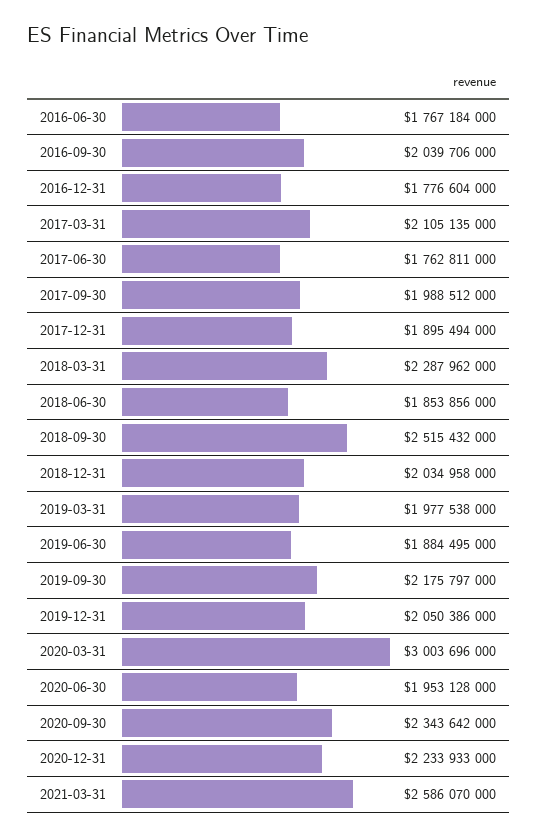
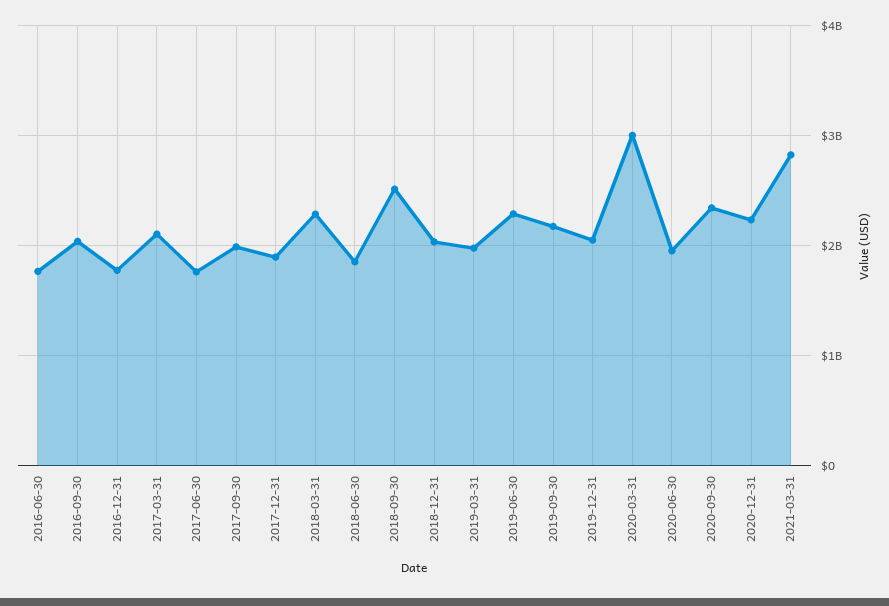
  {
    "2016-06-30": 1767184000,
    "2016-09-30": 2039706000,
    "2016-12-31": 1776604000,
    "2017-03-31": 2105135000,
    "2017-06-30": 1762811000,
    "2017-09-30": 1988512000,
    "2017-12-31": 1895494000,
    "2018-03-31": 2287962000,
    "2018-06-30": 1853856000,
    "2018-09-30": 2515432000,
    "2018-12-31": 2034958000,
    "2019-03-31": 1977538000,
-   "2019-06-30": 1884495000,
+   "2019-06-30": 2300000000,
    "2019-09-30": 2175797000,
    "2019-12-31": 2050386000,
    "2020-03-31": 3003696000,
    "2020-06-30": 1953128000,
    "2020-09-30": 2343642000,
    "2020-12-31": 2233933000,
-   "2021-03-31": 2586070000
+   "2021-03-31": 2800000000
  }

